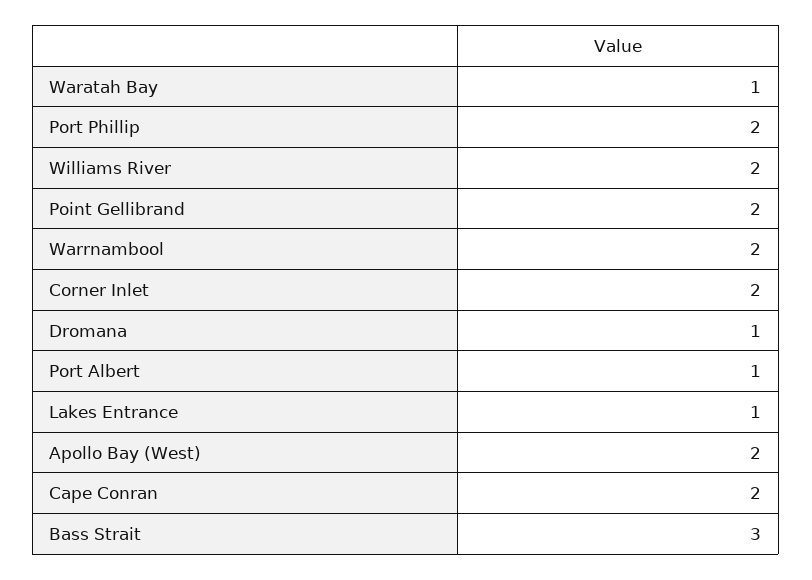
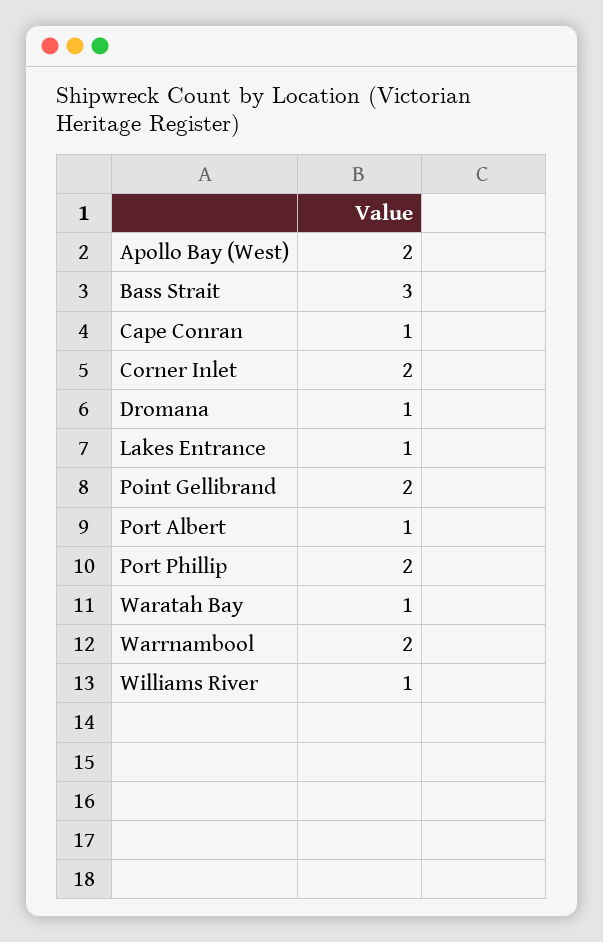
  {
    "Waratah Bay": 1,
    "Port Phillip": 2,
-   "Williams River": 2,
+   "Williams River": 1,
    "Point Gellibrand": 2,
    "Warrnambool": 2,
    "Corner Inlet": 2,
    "Dromana": 1,
    "Port Albert": 1,
    "Lakes Entrance": 1,
    "Apollo Bay (West)": 2,
-   "Cape Conran": 2,
+   "Cape Conran": 1,
    "Bass Strait": 3
  }

